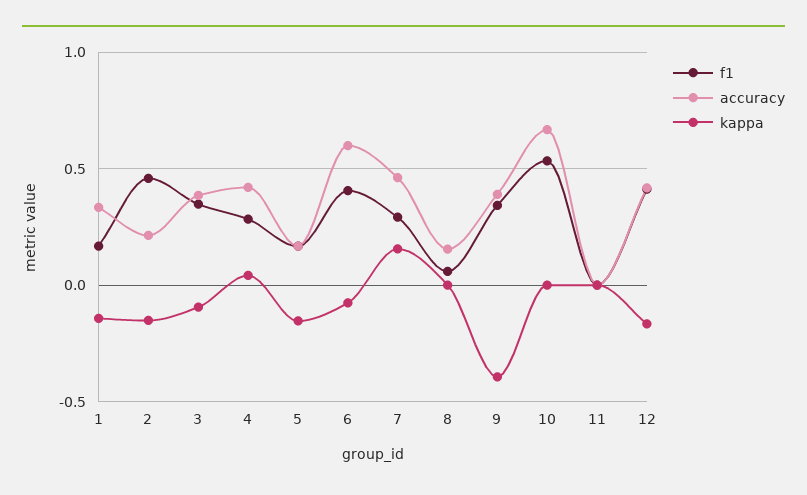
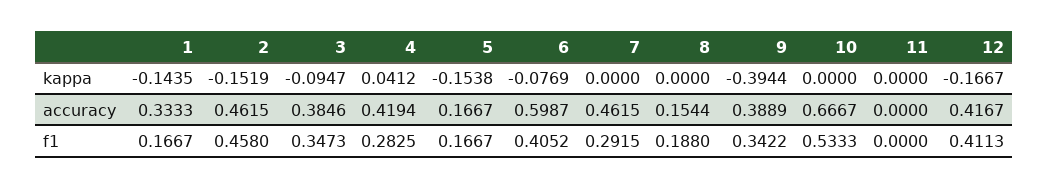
  {
    "f1": {
      "1": 0.1667,
      "2": 0.458,
      "3": 0.3473,
      "4": 0.2825,
      "5": 0.1667,
      "6": 0.4052,
      "7": 0.2915,
-     "8": 0.05,
+     "8": 0.188,
      "9": 0.3422,
      "10": 0.5333,
      "11": 0,
      "12": 0.4113
    },
    "accuracy": {
      "1": 0.3333,
-     "2": 0.2,
+     "2": 0.4615,
      "3": 0.3846,
      "4": 0.4194,
      "5": 0.1667,
      "6": 0.5987,
      "7": 0.4615,
      "8": 0.1544,
      "9": 0.3889,
      "10": 0.6667,
      "11": 0,
      "12": 0.4167
    },
    "kappa": {
      "1": -0.1435,
      "2": -0.1519,
      "3": -0.0947,
      "4": 0.0412,
      "5": -0.1538,
      "6": -0.0769,
-     "7": 0.15,
+     "7": 0,
      "8": 0,
      "9": -0.3944,
      "10": 0,
      "11": 0,
      "12": -0.1667
    }
  }

